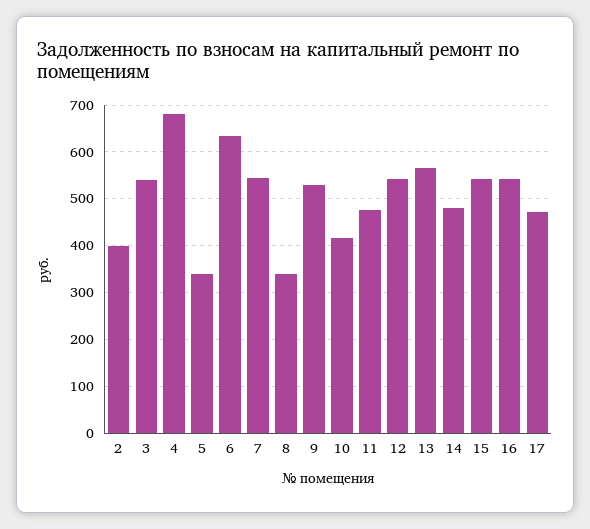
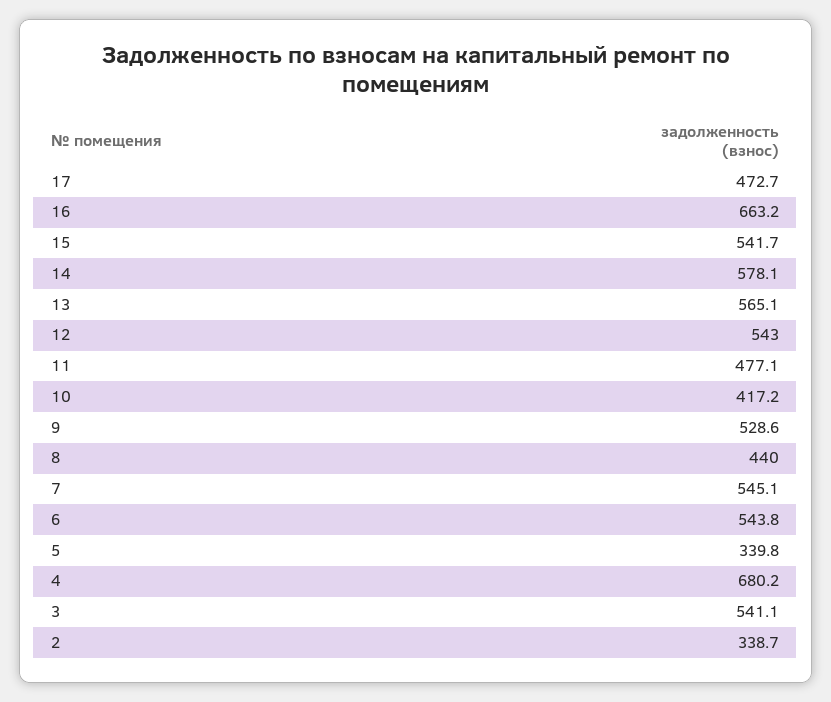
  {
-   "2": 400,
+   "2": 338.7,
    "3": 541.1,
    "4": 680.2,
    "5": 339.8,
-   "6": 640,
+   "6": 543.8,
    "7": 545.1,
-   "8": 340,
+   "8": 440,
    "9": 528.6,
    "10": 417.2,
    "11": 477.1,
    "12": 543,
    "13": 565.1,
-   "14": 480,
+   "14": 578.1,
    "15": 541.7,
-   "16": 540,
+   "16": 663.2,
    "17": 472.7
  }

